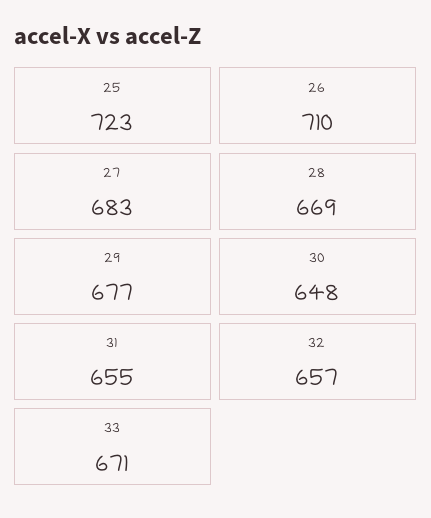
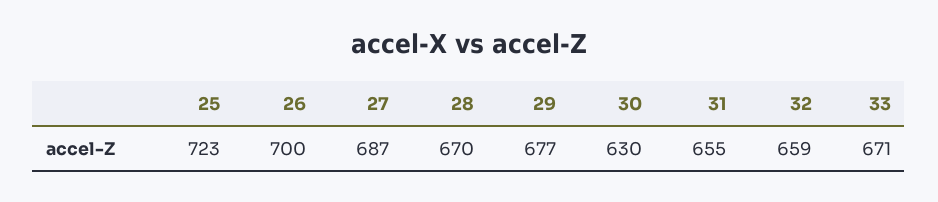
  {
    "25": 723,
-   "26": 710,
+   "26": 700,
-   "27": 683,
+   "27": 687,
-   "28": 669,
+   "28": 670,
    "29": 677,
-   "30": 648,
+   "30": 630,
    "31": 655,
-   "32": 657,
+   "32": 659,
    "33": 671
  }

